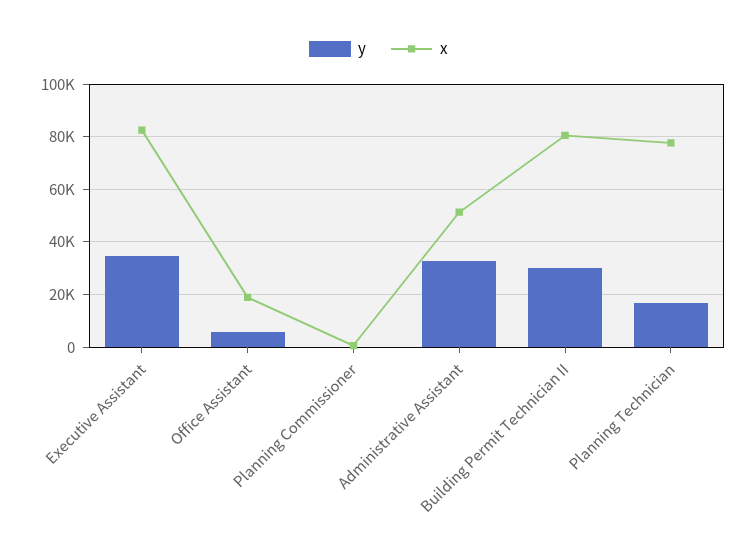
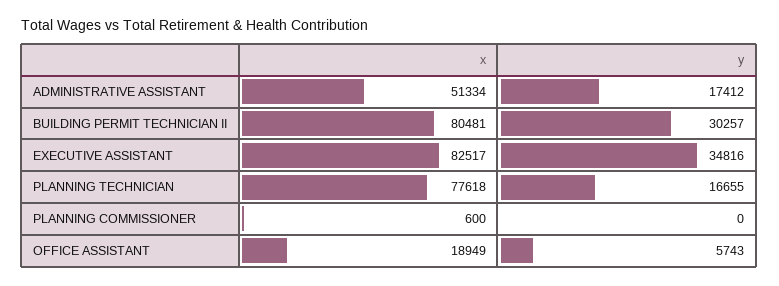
  {
    "y": {
      "Executive Assistant": 34816,
      "Office Assistant": 5743,
      "Planning Commissioner": 0,
-     "Administrative Assistant": 32500,
+     "Administrative Assistant": 17412,
      "Building Permit Technician II": 30257,
      "Planning Technician": 16655
    },
    "x": {
      "Executive Assistant": 82517,
      "Office Assistant": 18949,
      "Planning Commissioner": 600,
      "Administrative Assistant": 51334,
      "Building Permit Technician II": 80481,
      "Planning Technician": 77618
    }
  }

